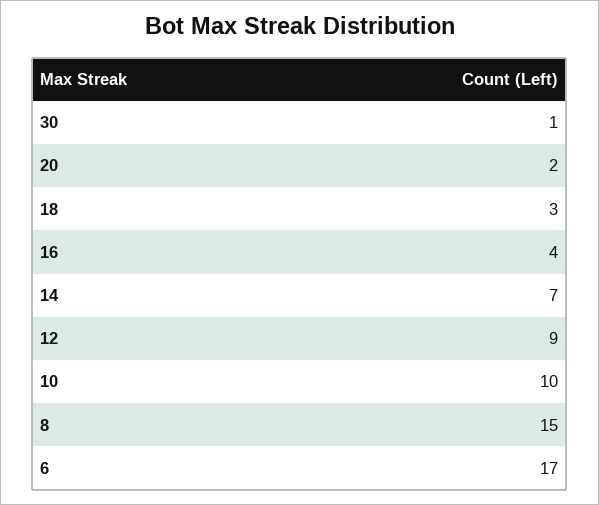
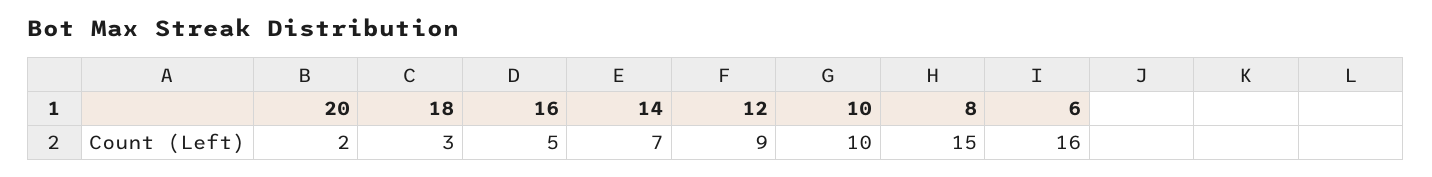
  {
-   "30": 1,
    "20": 2,
    "18": 3,
-   "16": 4,
+   "16": 5,
    "14": 7,
    "12": 9,
    "10": 10,
    "8": 15,
-   "6": 17
+   "6": 16
  }

